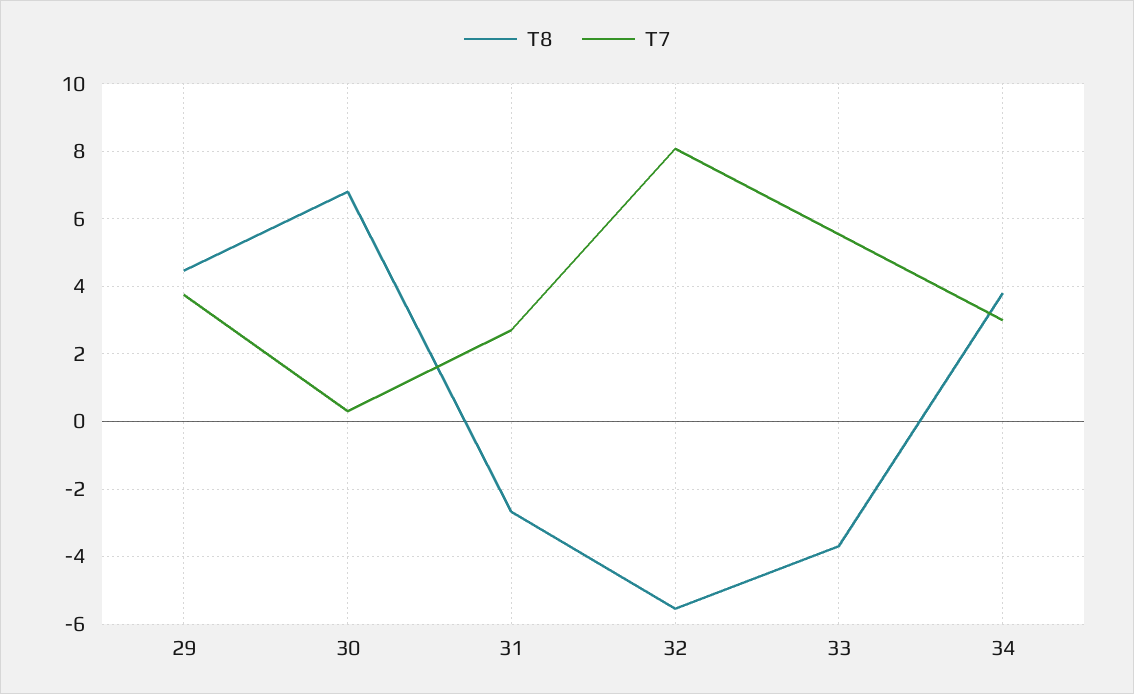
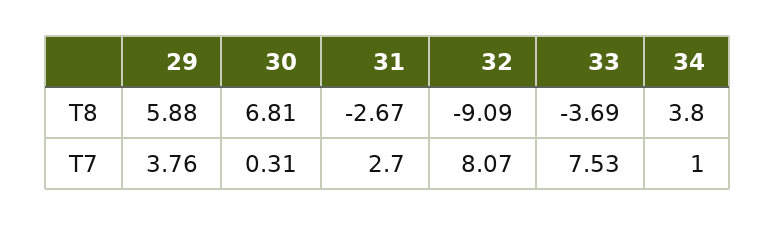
  {
    "T8": {
-     "29": 4.4,
+     "29": 5.88,
      "30": 6.81,
      "31": -2.67,
-     "32": -5.6,
+     "32": -9.09,
      "33": -3.69,
      "34": 3.8
    },
    "T7": {
      "29": 3.76,
      "30": 0.31,
      "31": 2.7,
      "32": 8.07,
-     "33": 5.6,
+     "33": 7.53,
-     "34": 3
+     "34": 1
    }
  }

